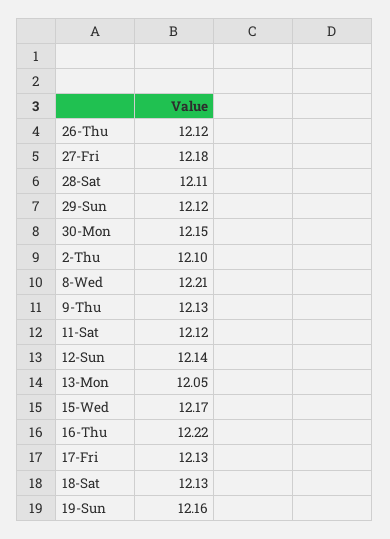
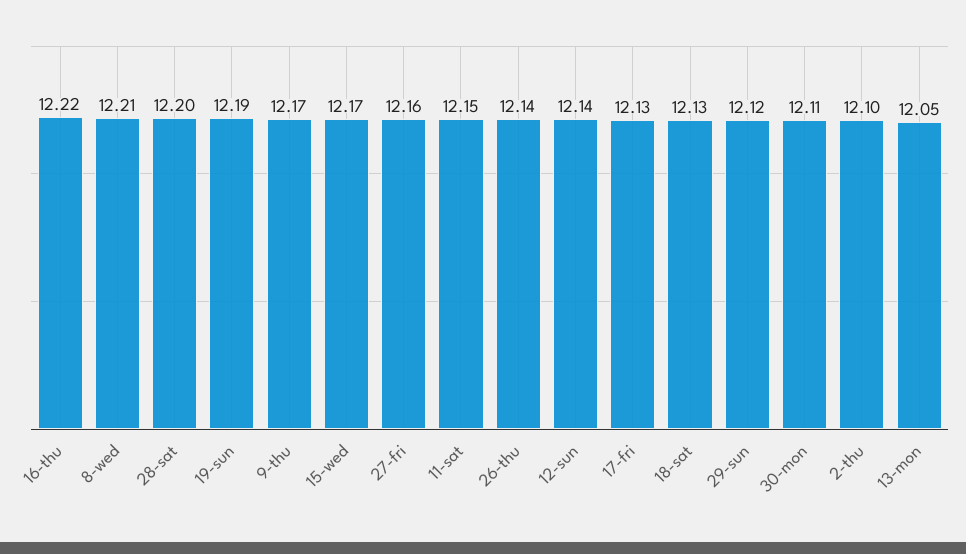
  {
-   "26-Thu": 12.12,
+   "26-Thu": 12.14,
-   "27-Fri": 12.18,
+   "27-Fri": 12.16,
-   "28-Sat": 12.11,
+   "28-Sat": 12.2,
    "29-Sun": 12.12,
-   "30-Mon": 12.15,
+   "30-Mon": 12.11,
    "2-Thu": 12.1,
    "8-Wed": 12.21,
-   "9-Thu": 12.13,
+   "9-Thu": 12.17,
-   "11-Sat": 12.12,
+   "11-Sat": 12.15,
    "12-Sun": 12.14,
    "13-Mon": 12.05,
    "15-Wed": 12.17,
    "16-Thu": 12.22,
    "17-Fri": 12.13,
    "18-Sat": 12.13,
-   "19-Sun": 12.16
+   "19-Sun": 12.19
  }

